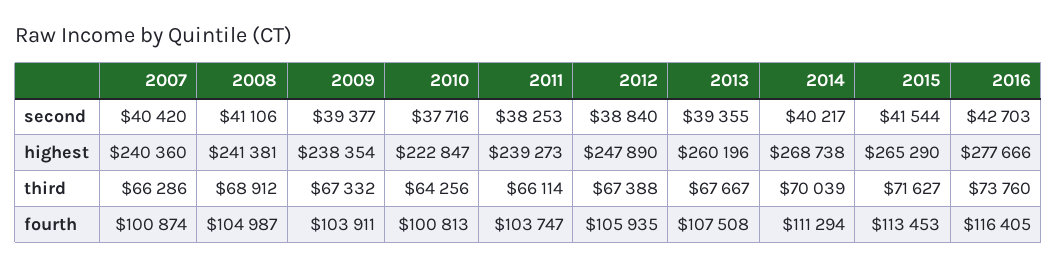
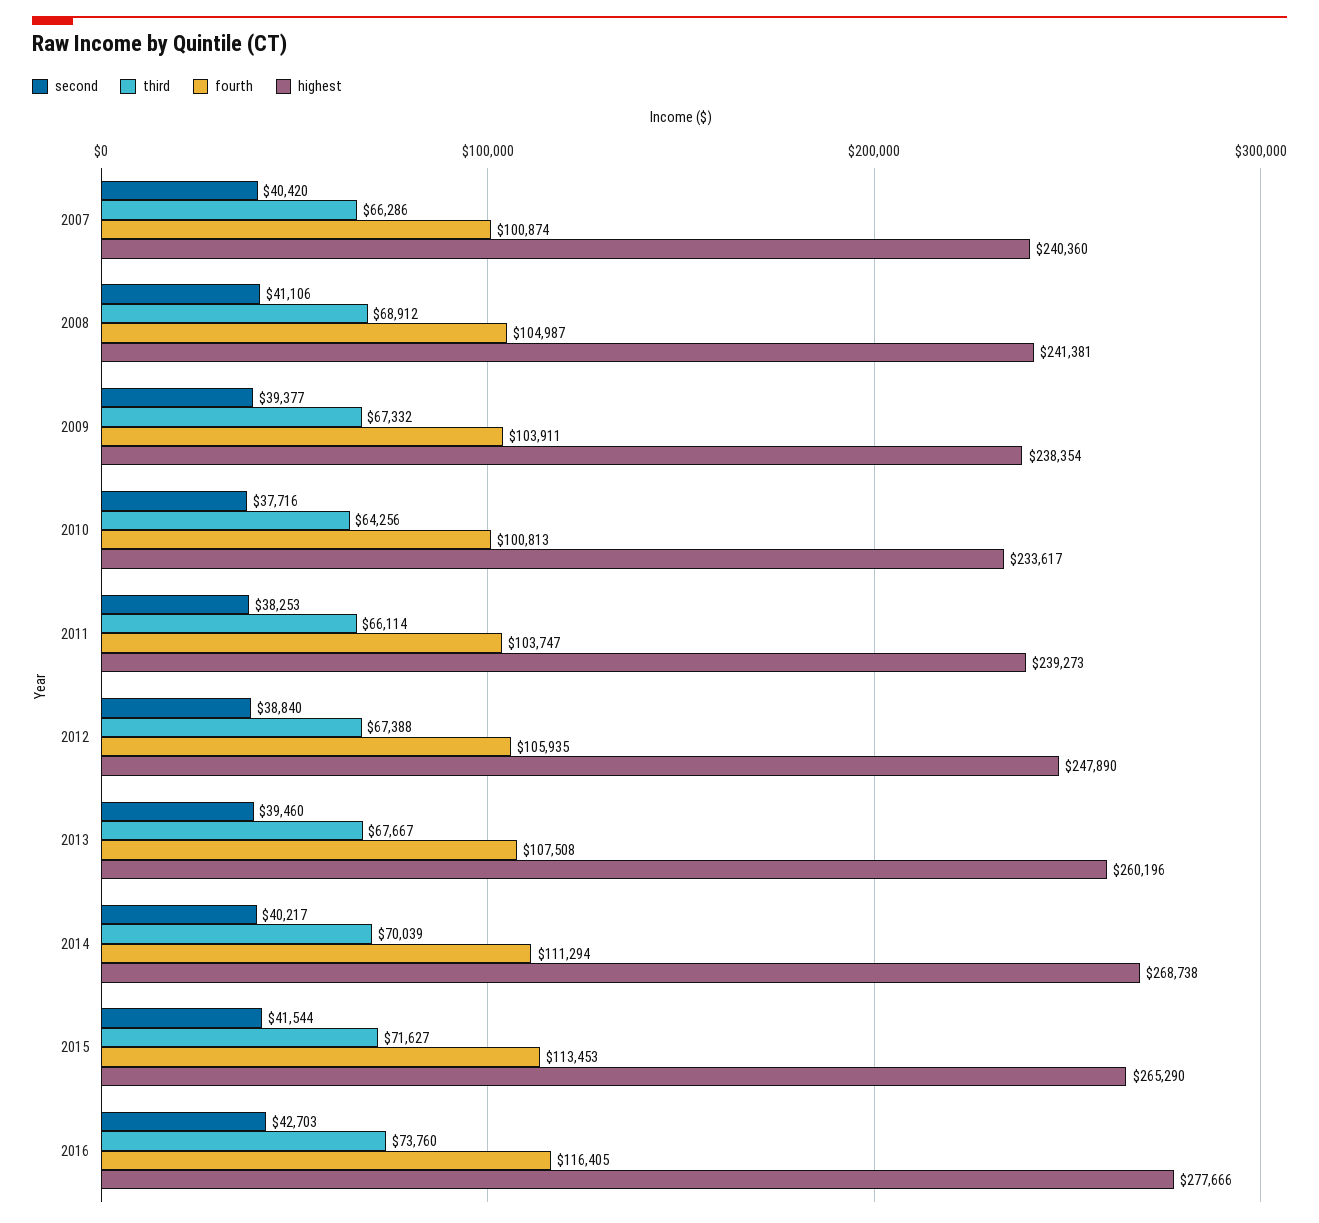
  {
    "second": {
      "2007": 40420,
      "2008": 41106,
      "2009": 39377,
      "2010": 37716,
      "2011": 38253,
      "2012": 38840,
-     "2013": 39355,
+     "2013": 39460,
      "2014": 40217,
      "2015": 41544,
      "2016": 42703
    },
    "highest": {
      "2007": 240360,
      "2008": 241381,
      "2009": 238354,
-     "2010": 222847,
+     "2010": 233617,
      "2011": 239273,
      "2012": 247890,
      "2013": 260196,
      "2014": 268738,
      "2015": 265290,
      "2016": 277666
    },
    "third": {
      "2007": 66286,
      "2008": 68912,
      "2009": 67332,
      "2010": 64256,
      "2011": 66114,
      "2012": 67388,
      "2013": 67667,
      "2014": 70039,
      "2015": 71627,
      "2016": 73760
    },
    "fourth": {
      "2007": 100874,
      "2008": 104987,
      "2009": 103911,
      "2010": 100813,
      "2011": 103747,
      "2012": 105935,
      "2013": 107508,
      "2014": 111294,
      "2015": 113453,
      "2016": 116405
    }
  }

